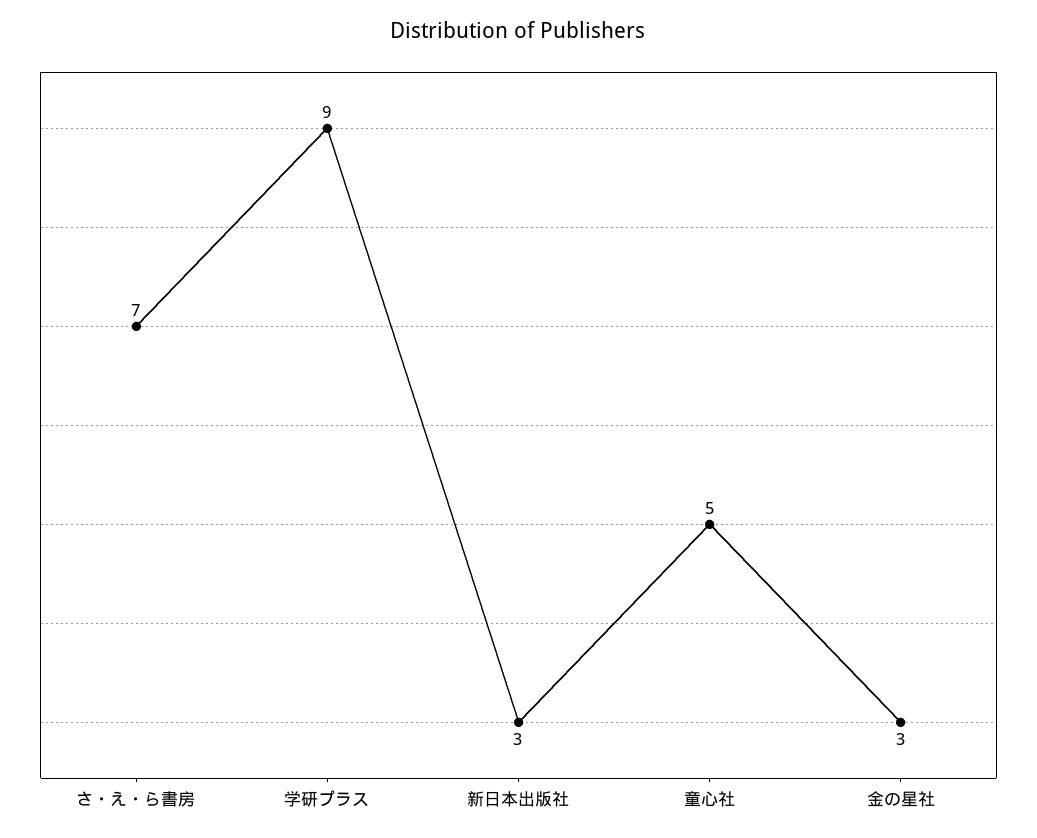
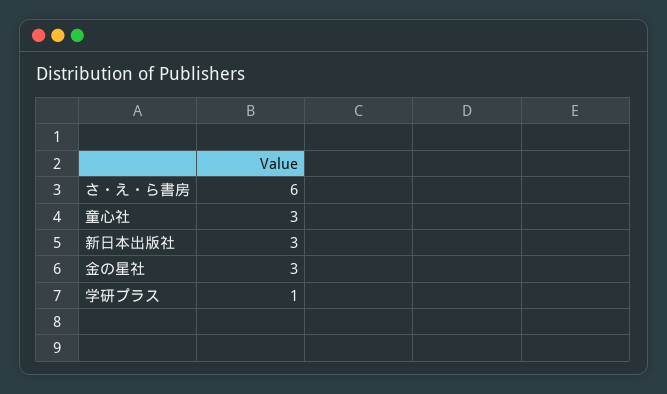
  {
-   "さ・え・ら書房": 7,
+   "さ・え・ら書房": 6,
-   "学研プラス": 9,
+   "学研プラス": 1,
    "新日本出版社": 3,
-   "童心社": 5,
+   "童心社": 3,
    "金の星社": 3
  }

